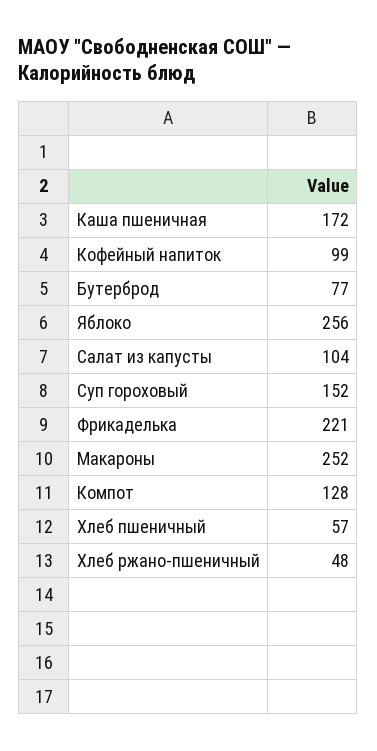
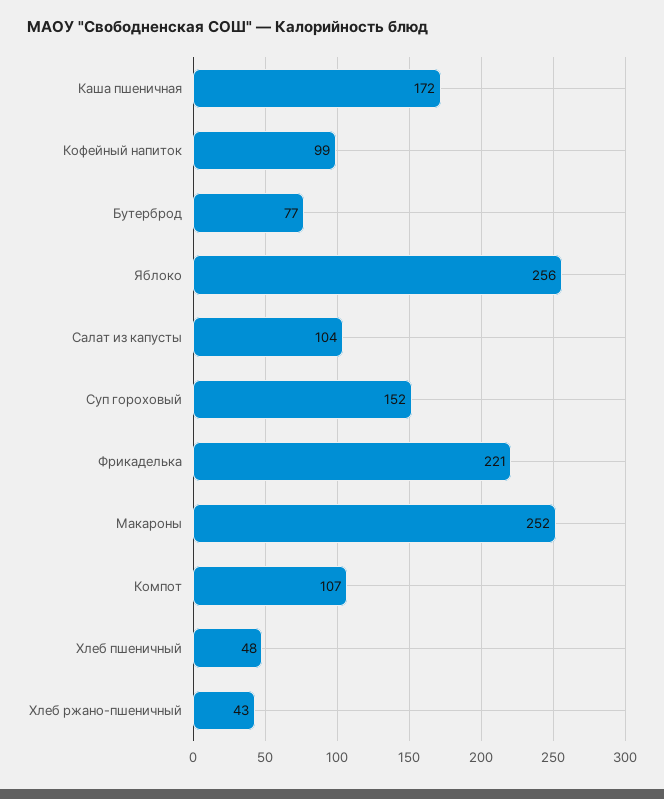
  {
    "Каша пшеничная": 172,
    "Кофейный напиток": 99,
    "Бутерброд": 77,
    "Яблоко": 256,
    "Салат из капусты": 104,
    "Суп гороховый": 152,
    "Фрикаделька": 221,
    "Макароны": 252,
-   "Компот": 128,
+   "Компот": 107,
-   "Хлеб пшеничный": 57,
+   "Хлеб пшеничный": 48,
-   "Хлеб ржано-пшеничный": 48
+   "Хлеб ржано-пшеничный": 43
  }

